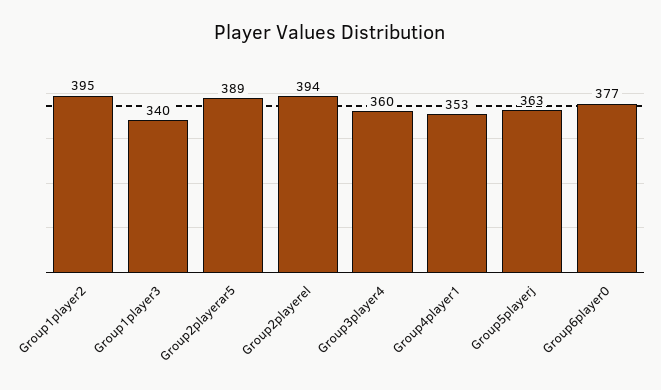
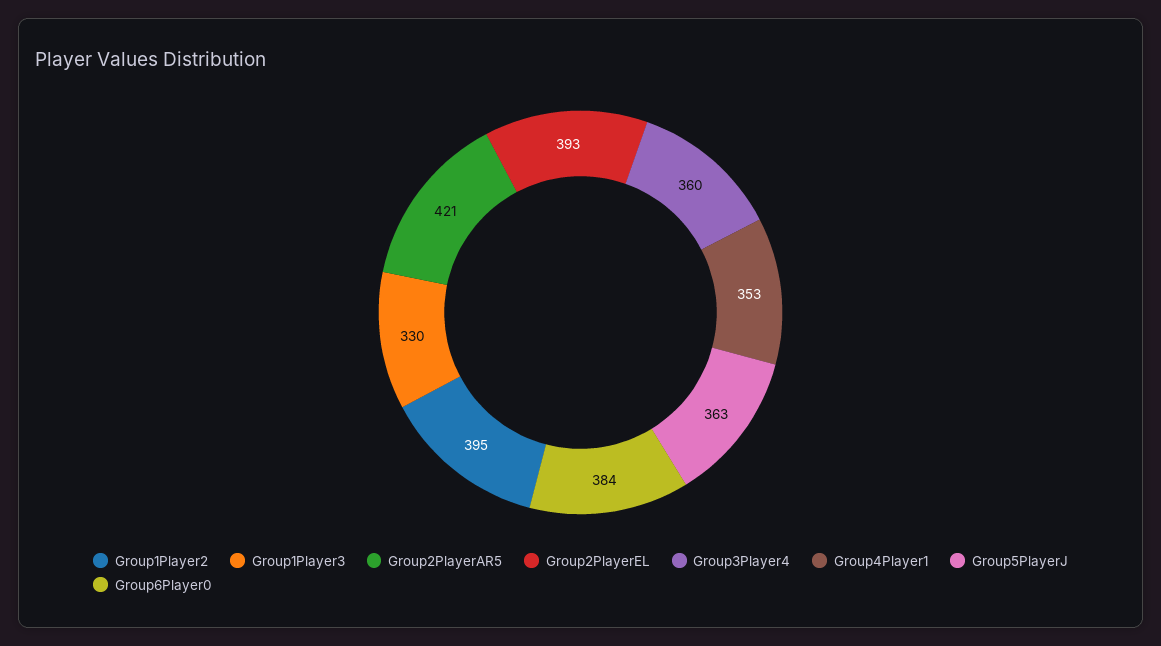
  {
    "Group1player2": 395,
-   "Group1player3": 340,
+   "Group1player3": 330,
-   "Group2playerar5": 389,
+   "Group2playerar5": 421,
-   "Group2playerel": 394,
+   "Group2playerel": 393,
    "Group3player4": 360,
    "Group4player1": 353,
    "Group5playerj": 363,
-   "Group6player0": 377
+   "Group6player0": 384
  }

